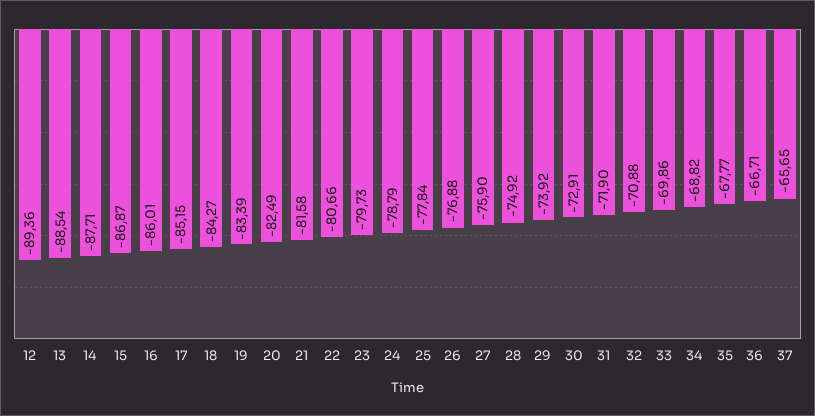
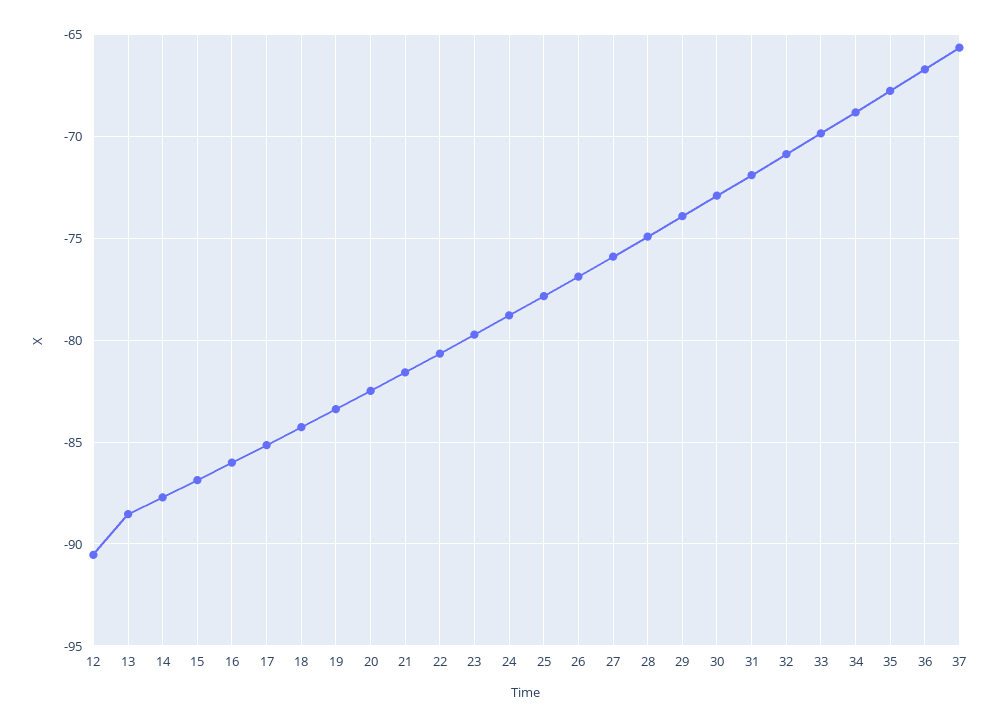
  {
-   "12": -89.36,
+   "12": -90.5,
    "13": -88.54,
    "14": -87.71,
    "15": -86.87,
    "16": -86.01,
    "17": -85.15,
    "18": -84.27,
    "19": -83.39,
    "20": -82.49,
    "21": -81.58,
    "22": -80.66,
    "23": -79.73,
    "24": -78.79,
    "25": -77.84,
    "26": -76.88,
    "27": -75.9,
    "28": -74.92,
    "29": -73.92,
    "30": -72.91,
    "31": -71.9,
    "32": -70.88,
    "33": -69.86,
    "34": -68.82,
    "35": -67.77,
    "36": -66.71,
    "37": -65.65
  }

